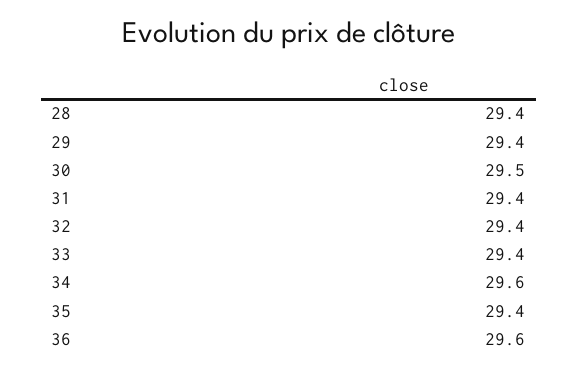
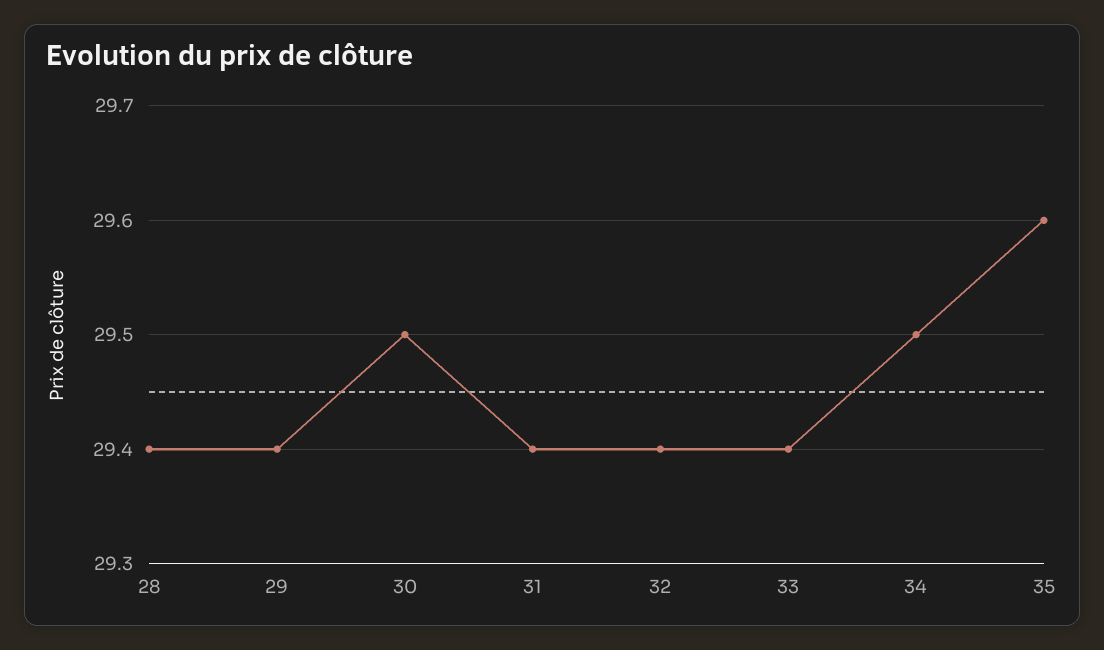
  {
    "28": 29.4,
    "29": 29.4,
    "30": 29.5,
    "31": 29.4,
    "32": 29.4,
    "33": 29.4,
-   "34": 29.6,
+   "34": 29.5,
-   "35": 29.4,
+   "35": 29.6
-   "36": 29.6
  }

